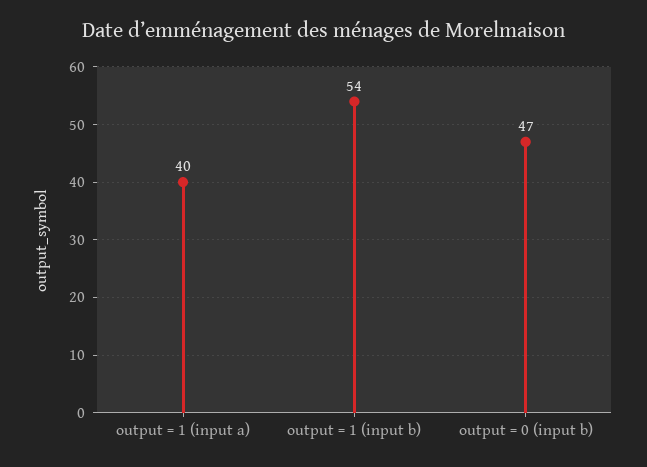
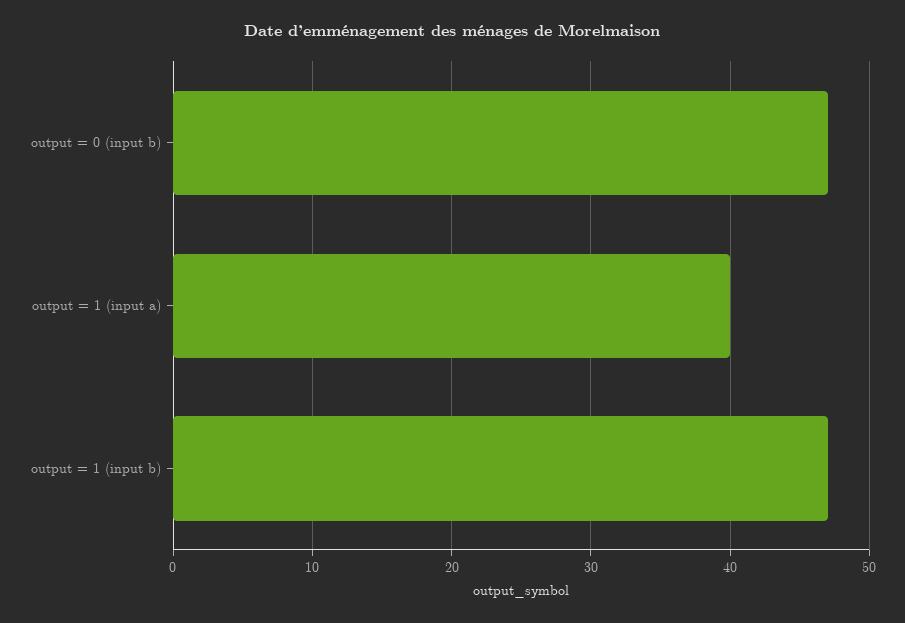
  {
    "output = 1 (input a)": 40,
-   "output = 1 (input b)": 54,
+   "output = 1 (input b)": 47,
    "output = 0 (input b)": 47
  }

